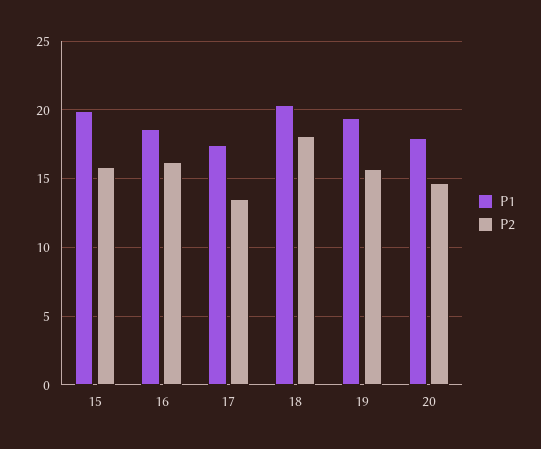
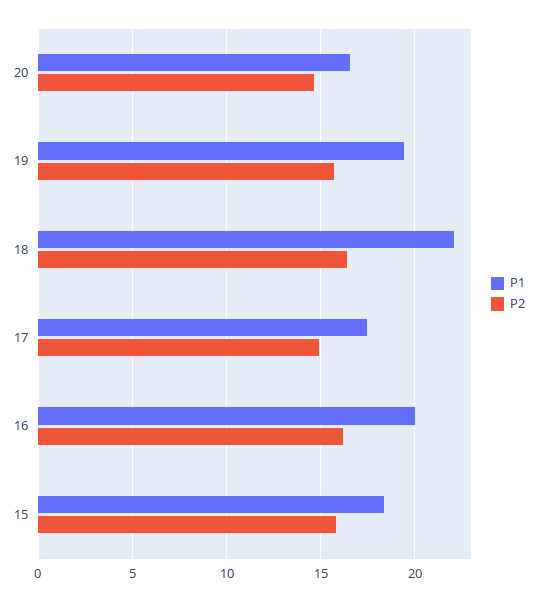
  {
    "P1": {
-     "15": 20,
+     "15": 18.5,
-     "16": 18.5,
+     "16": 20,
      "17": 17.5,
-     "18": 20.5,
+     "18": 22,
      "19": 19.5,
-     "20": 18
+     "20": 16.5
    },
    "P2": {
      "15": 16,
      "16": 16,
-     "17": 13.5,
+     "17": 15,
-     "18": 18,
+     "18": 16.5,
      "19": 15.5,
      "20": 14.5
    }
  }

